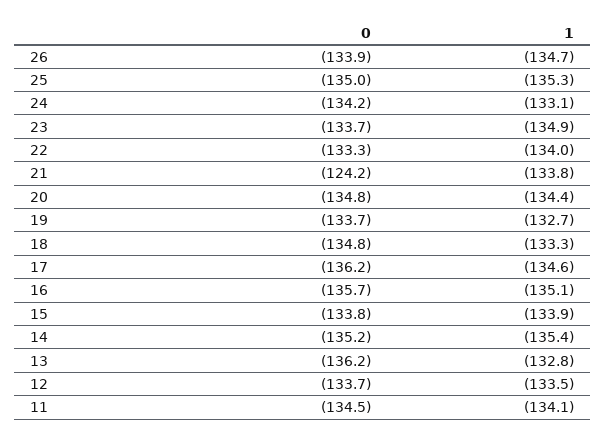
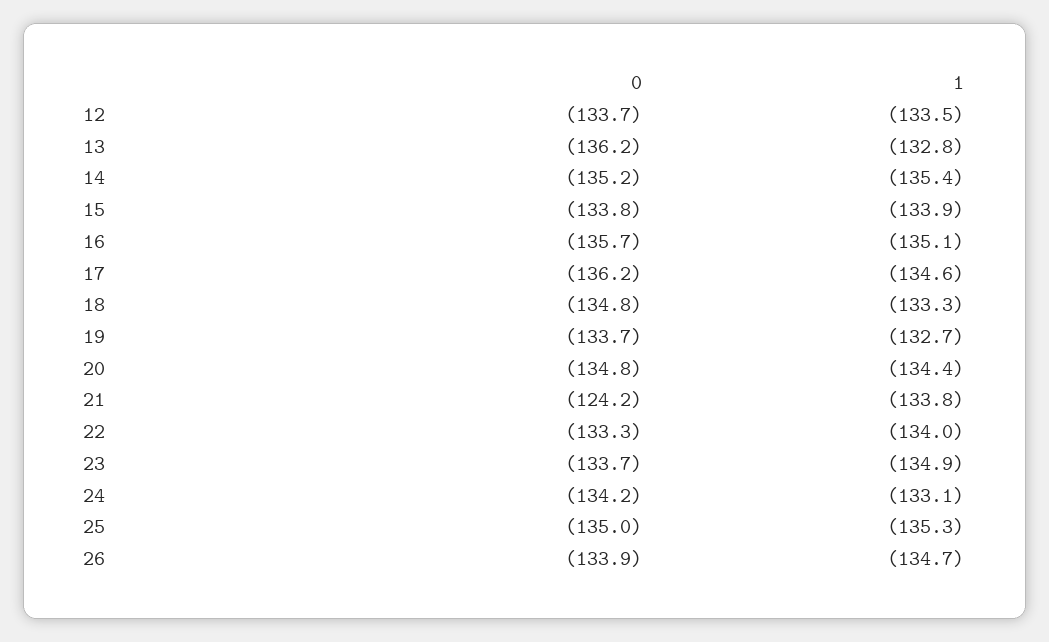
  {
    "0": {
      "26": -133.9,
      "25": -135,
      "24": -134.2,
      "23": -133.7,
      "22": -133.3,
      "21": -124.2,
      "20": -134.8,
      "19": -133.7,
      "18": -134.8,
      "17": -136.2,
      "16": -135.7,
      "15": -133.8,
      "14": -135.2,
      "13": -136.2,
-     "12": -133.7,
+     "12": -133.7
-     "11": -134.5
    },
    "1": {
      "26": -134.7,
      "25": -135.3,
      "24": -133.1,
      "23": -134.9,
      "22": -134,
      "21": -133.8,
      "20": -134.4,
      "19": -132.7,
      "18": -133.3,
      "17": -134.6,
      "16": -135.1,
      "15": -133.9,
      "14": -135.4,
      "13": -132.8,
-     "12": -133.5,
+     "12": -133.5
-     "11": -134.1
    }
  }

